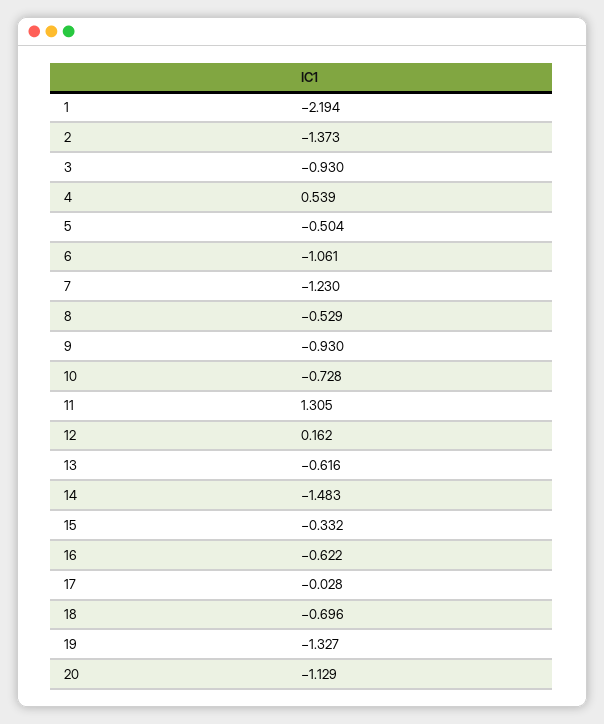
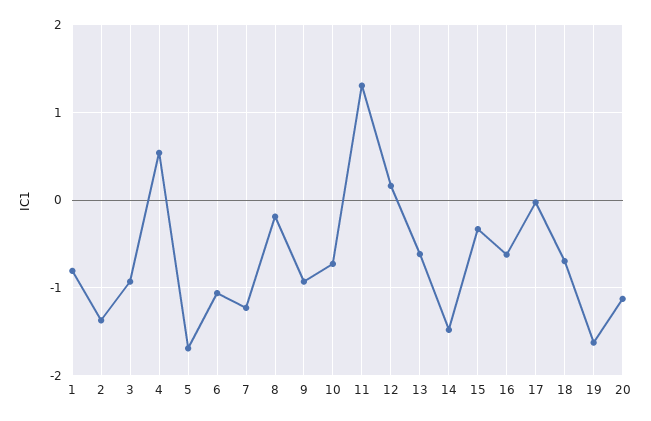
  {
-   "1": -2.194,
+   "1": -0.8,
    "2": -1.373,
    "3": -0.93,
    "4": 0.539,
-   "5": -0.504,
+   "5": -1.7,
    "6": -1.061,
    "7": -1.23,
-   "8": -0.529,
+   "8": -0.2,
    "9": -0.93,
    "10": -0.728,
    "11": 1.305,
    "12": 0.162,
    "13": -0.616,
    "14": -1.483,
    "15": -0.332,
    "16": -0.622,
    "17": -0.028,
    "18": -0.696,
-   "19": -1.327,
+   "19": -1.6,
    "20": -1.129
  }

